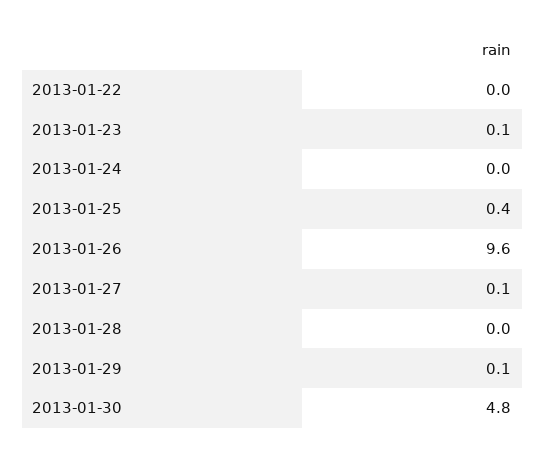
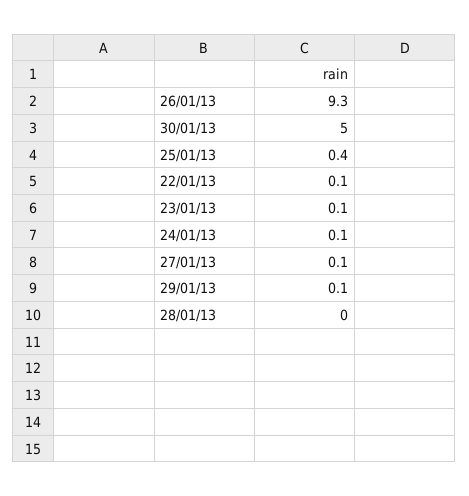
  {
-   "2013-01-22": 0,
+   "2013-01-22": 0.1,
    "2013-01-23": 0.1,
-   "2013-01-24": 0,
+   "2013-01-24": 0.1,
    "2013-01-25": 0.4,
-   "2013-01-26": 9.6,
+   "2013-01-26": 9.3,
    "2013-01-27": 0.1,
    "2013-01-28": 0,
    "2013-01-29": 0.1,
-   "2013-01-30": 4.8
+   "2013-01-30": 5
  }

